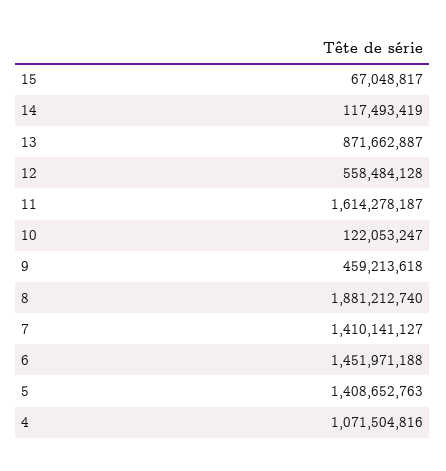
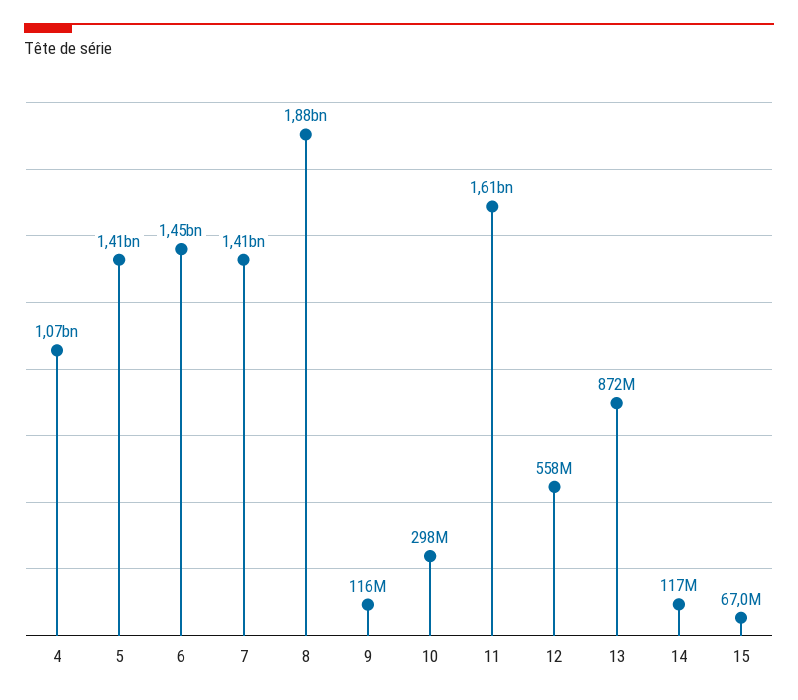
  {
    "15": 67048817,
    "14": 117493419,
    "13": 871662887,
    "12": 558484128,
    "11": 1614278187,
-   "10": 122053247,
+   "10": 298000000,
-   "9": 459213618,
+   "9": 116000000,
    "8": 1881212740,
    "7": 1410141127,
    "6": 1451971188,
    "5": 1408652763,
    "4": 1071504816
  }

